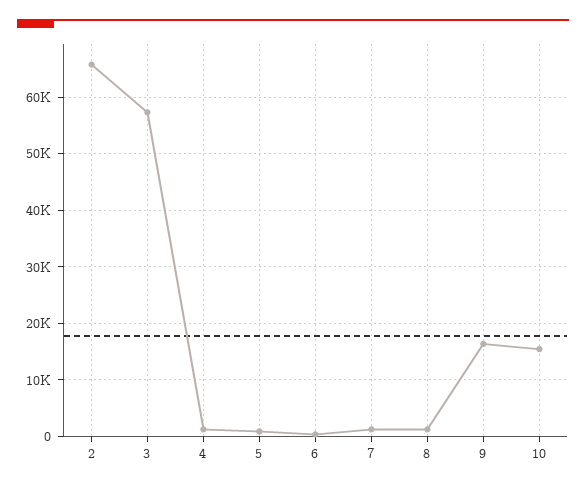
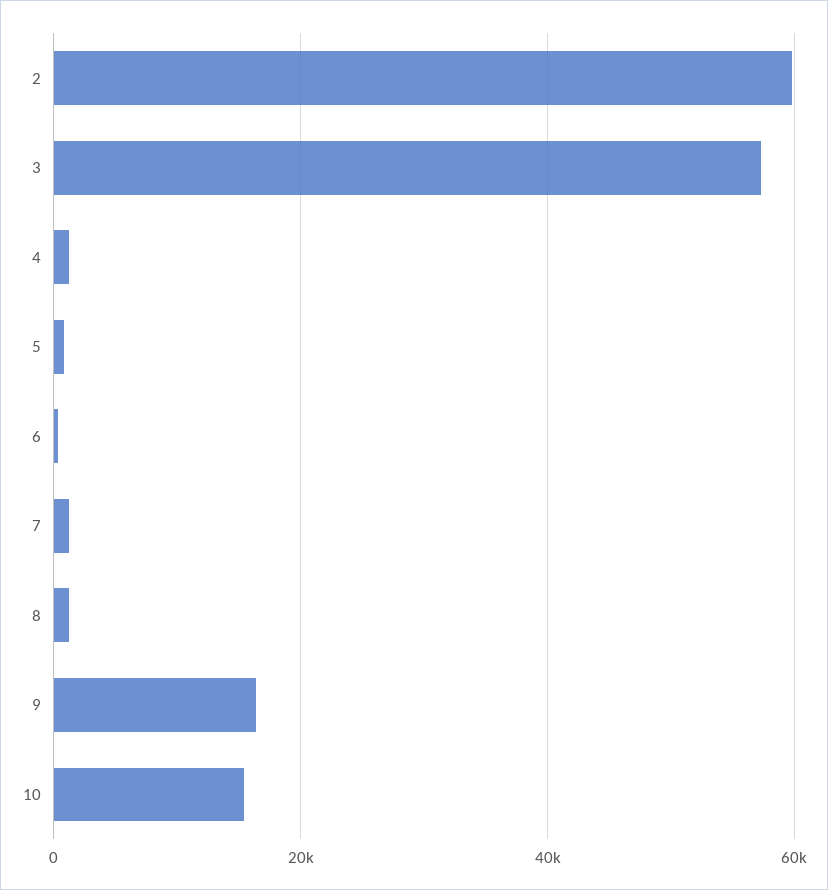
  {
-   "2": 66000,
+   "2": 60000,
    "3": 58000,
    "4": 2000,
    "5": 0,
    "6": 0,
    "7": 2000,
    "8": 2000,
    "9": 16000,
    "10": 16000
  }

